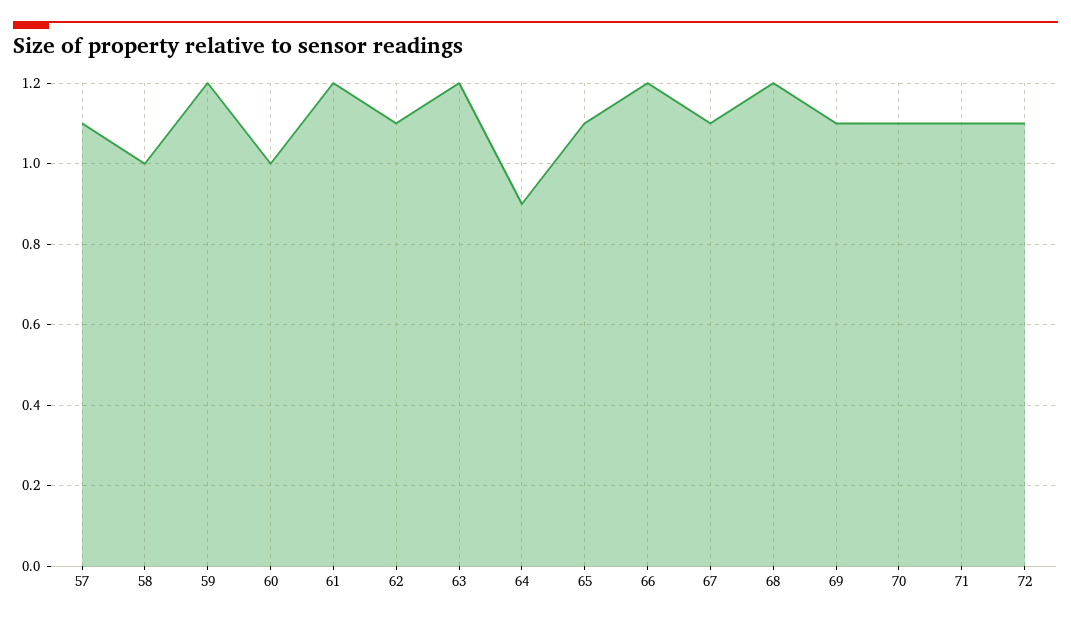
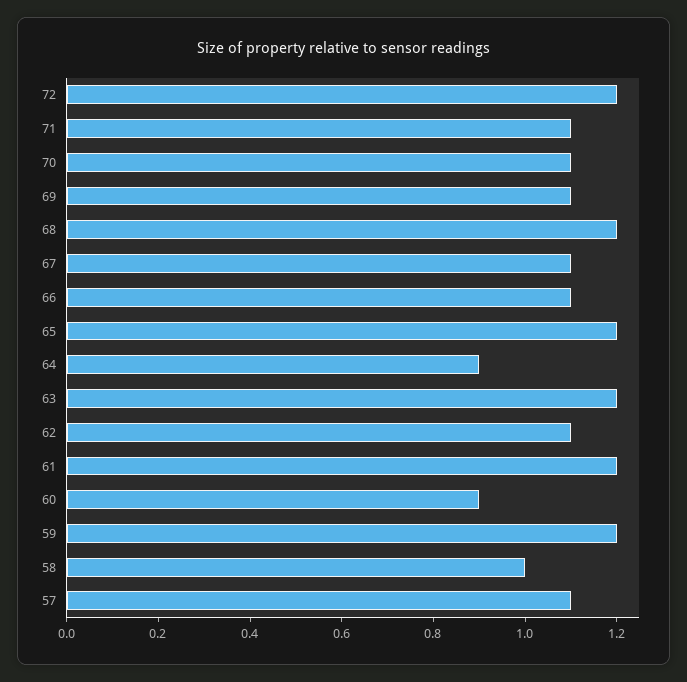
  {
    "57": 1.1,
    "58": 1,
    "59": 1.2,
-   "60": 1,
+   "60": 0.9,
    "61": 1.2,
    "62": 1.1,
    "63": 1.2,
    "64": 0.9,
-   "65": 1.1,
+   "65": 1.2,
-   "66": 1.2,
+   "66": 1.1,
    "67": 1.1,
    "68": 1.2,
    "69": 1.1,
    "70": 1.1,
    "71": 1.1,
-   "72": 1.1
+   "72": 1.2
  }

